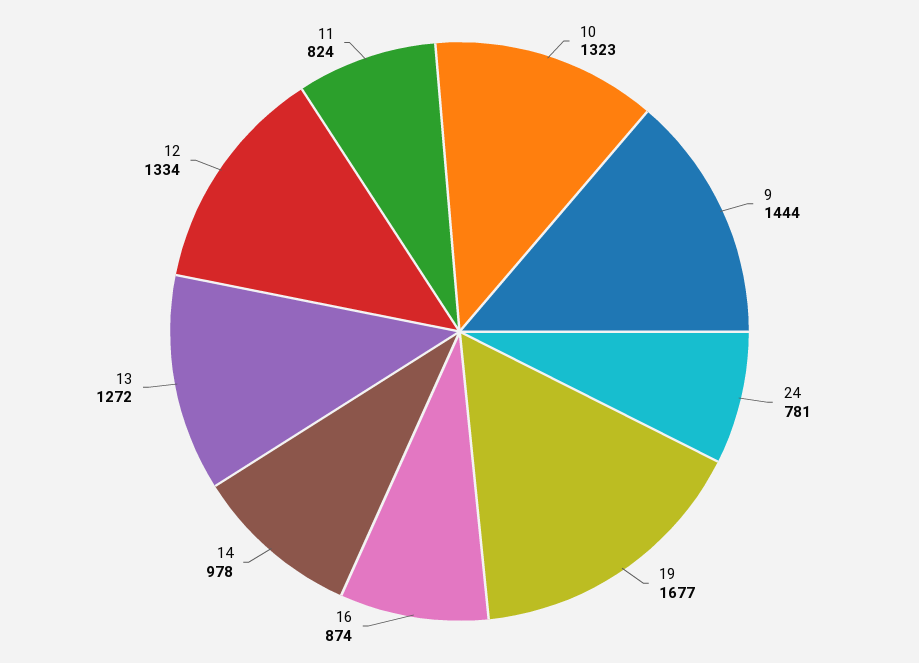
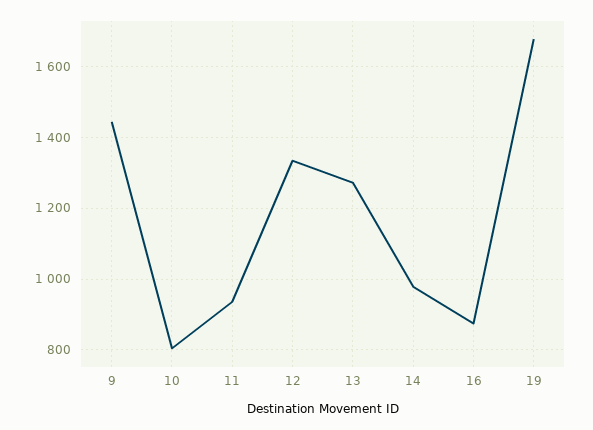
  {
-   "10": 1323,
+   "10": 800,
    "9": 1444,
-   "24": 781,
    "19": 1677,
    "16": 874,
    "14": 978,
    "13": 1272,
    "12": 1334,
-   "11": 824
+   "11": 940
  }

